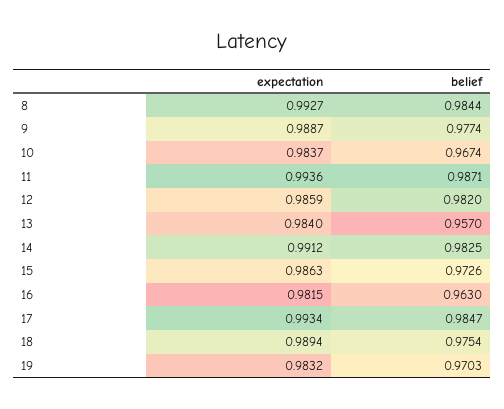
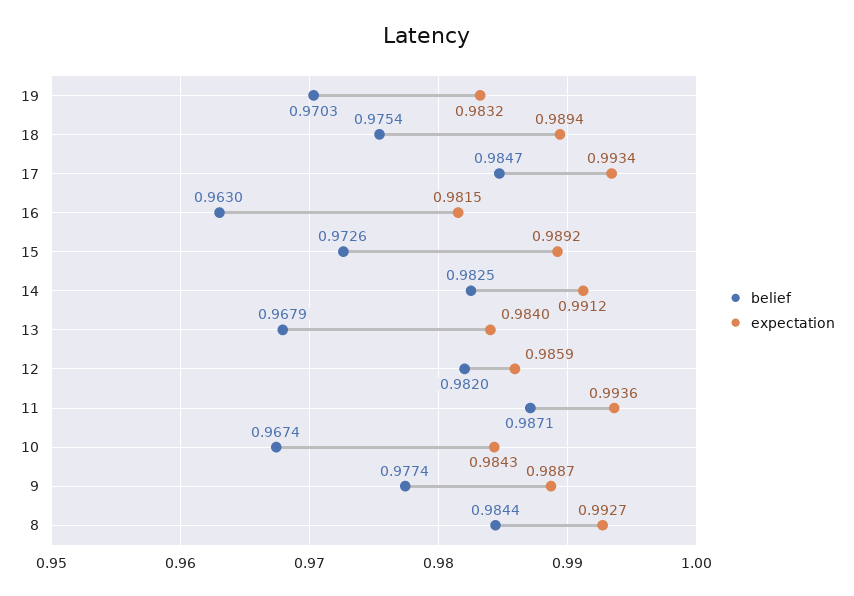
  {
    "expectation": {
      "8": 0.9927,
      "9": 0.9887,
-     "10": 0.9837,
+     "10": 0.9843,
      "11": 0.9936,
      "12": 0.9859,
      "13": 0.984,
      "14": 0.9912,
-     "15": 0.9863,
+     "15": 0.9892,
      "16": 0.9815,
      "17": 0.9934,
      "18": 0.9894,
      "19": 0.9832
    },
    "belief": {
      "8": 0.9844,
      "9": 0.9774,
      "10": 0.9674,
      "11": 0.9871,
      "12": 0.982,
-     "13": 0.957,
+     "13": 0.9679,
      "14": 0.9825,
      "15": 0.9726,
      "16": 0.963,
      "17": 0.9847,
      "18": 0.9754,
      "19": 0.9703
    }
  }

